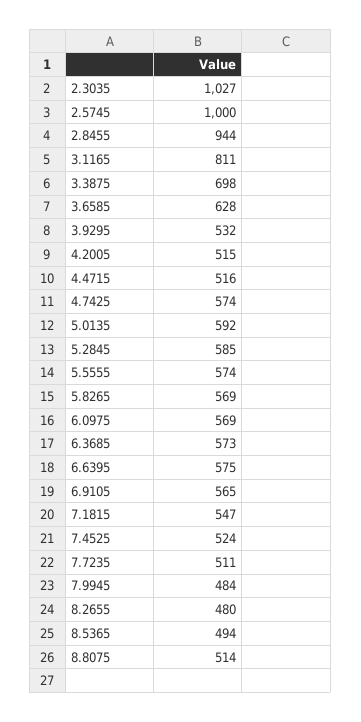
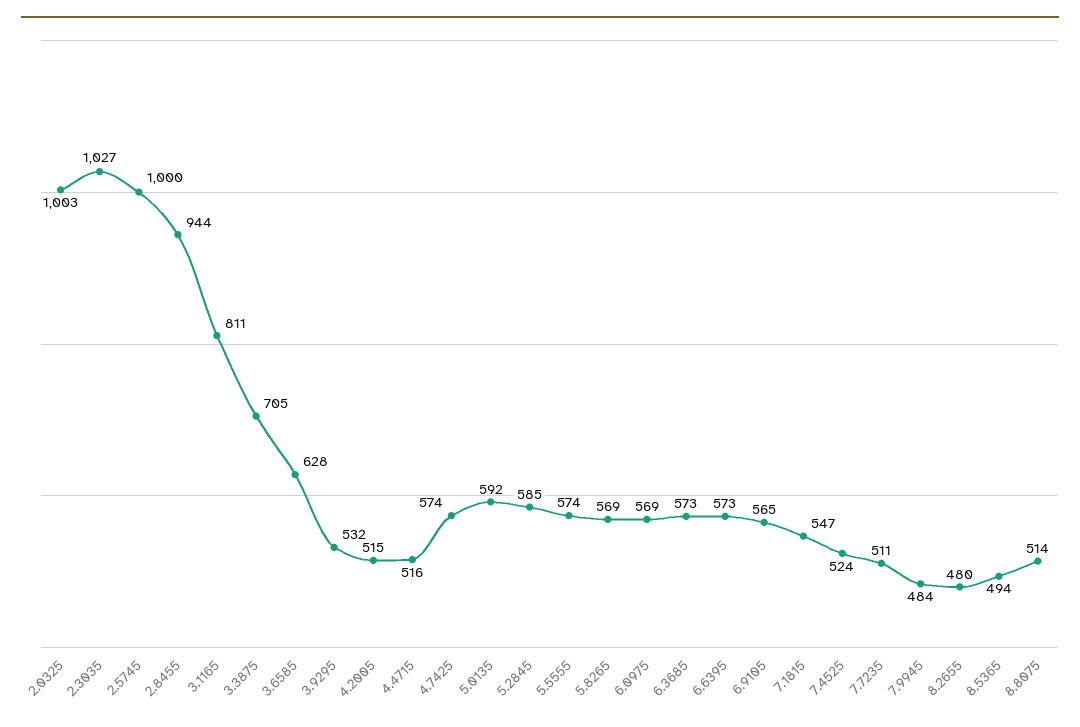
  {
    "2.3035": 1027,
    "2.5745": 1000,
    "2.8455": 944,
    "3.1165": 811,
-   "3.3875": 698,
+   "3.3875": 705,
    "3.6585": 628,
    "3.9295": 532,
    "4.2005": 515,
    "4.4715": 516,
    "4.7425": 574,
    "5.0135": 592,
    "5.2845": 585,
    "5.5555": 574,
    "5.8265": 569,
    "6.0975": 569,
    "6.3685": 573,
-   "6.6395": 575,
+   "6.6395": 573,
    "6.9105": 565,
    "7.1815": 547,
    "7.4525": 524,
    "7.7235": 511,
    "7.9945": 484,
    "8.2655": 480,
    "8.5365": 494,
-   "8.8075": 514
+   "8.8075": 514,
+   "2.0325": 1003
  }

